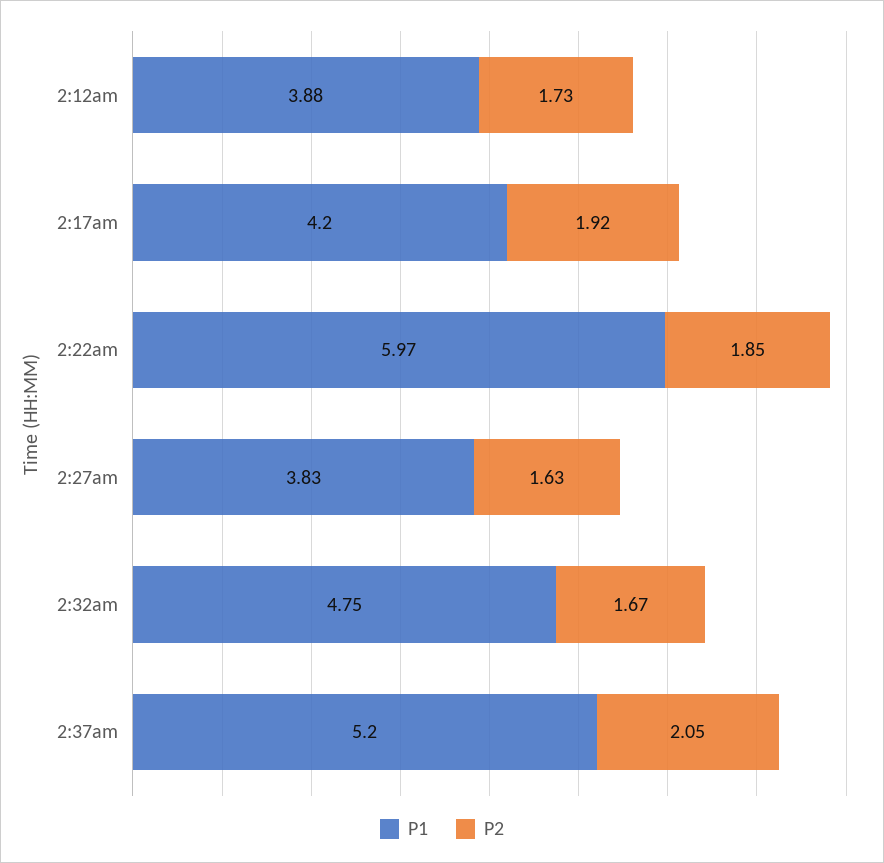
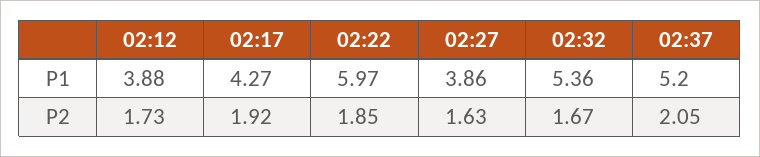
  {
    "P1": {
      "2:12am": 3.88,
-     "2:17am": 4.2,
+     "2:17am": 4.27,
      "2:22am": 5.97,
-     "2:27am": 3.83,
+     "2:27am": 3.86,
-     "2:32am": 4.75,
+     "2:32am": 5.36,
      "2:37am": 5.2
    },
    "P2": {
      "2:12am": 1.73,
      "2:17am": 1.92,
      "2:22am": 1.85,
      "2:27am": 1.63,
      "2:32am": 1.67,
      "2:37am": 2.05
    }
  }

